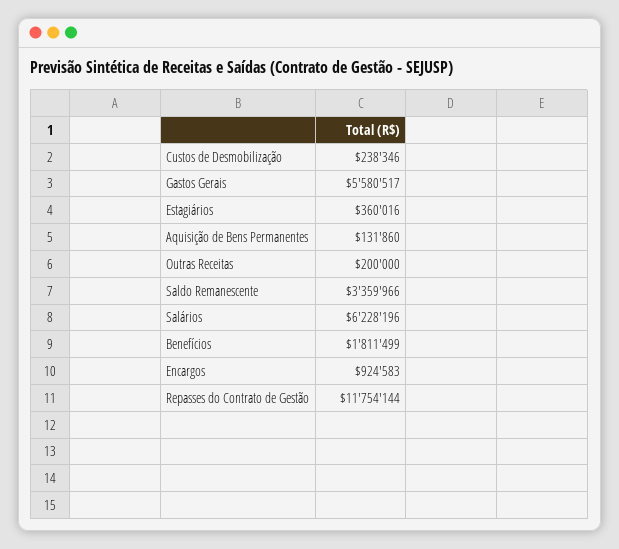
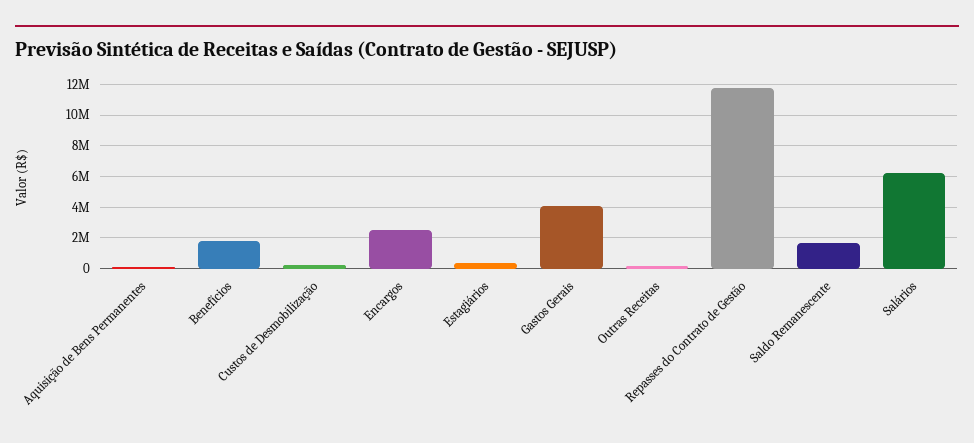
  {
    "Custos de Desmobilização": 238346,
-   "Gastos Gerais": 5580517,
+   "Gastos Gerais": 4000000,
    "Estagiários": 360016,
    "Aquisição de Bens Permanentes": 131860,
    "Outras Receitas": 200000,
-   "Saldo Remanescente": 3359966,
+   "Saldo Remanescente": 1500000,
    "Salários": 6228196,
    "Benefícios": 1811499,
-   "Encargos": 924583,
+   "Encargos": 2500000,
    "Repasses do Contrato de Gestão": 11754144
  }

